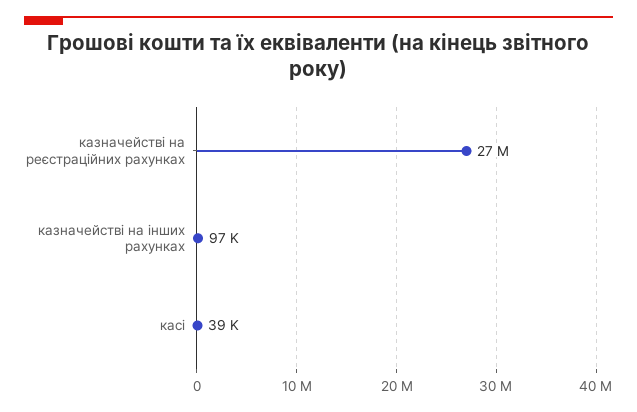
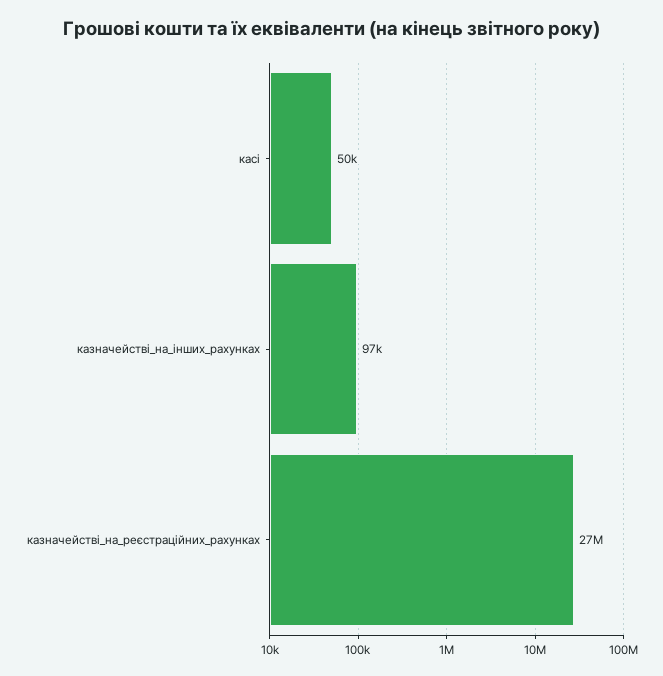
  {
    "казначействі на реєстраційних рахунках": 27000000,
    "казначействі на інших рахунках": 97000,
-   "касі": 39000
+   "касі": 50000
  }

